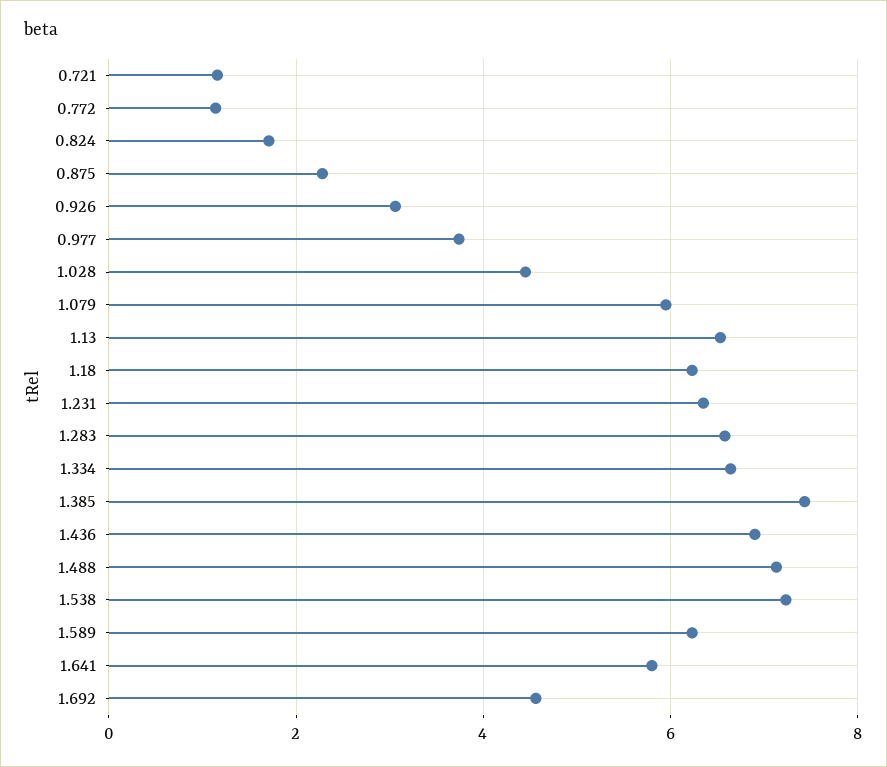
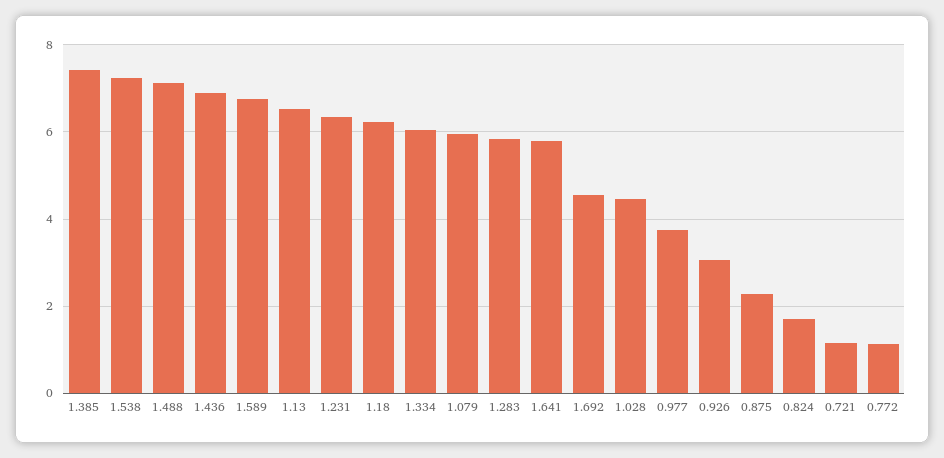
  {
    "0.721": 1.2,
    "0.772": 1.2,
    "0.824": 1.8,
    "0.875": 2.2,
    "0.926": 3,
    "0.977": 3.8,
    "1.028": 4.4,
    "1.079": 6,
    "1.13": 6.6,
    "1.18": 6.2,
    "1.231": 6.4,
-   "1.283": 6.6,
+   "1.283": 5.8,
-   "1.334": 6.6,
+   "1.334": 6,
    "1.385": 7.4,
    "1.436": 7,
    "1.488": 7.2,
    "1.538": 7.2,
-   "1.589": 6.2,
+   "1.589": 6.8,
    "1.641": 5.8,
    "1.692": 4.6
  }

